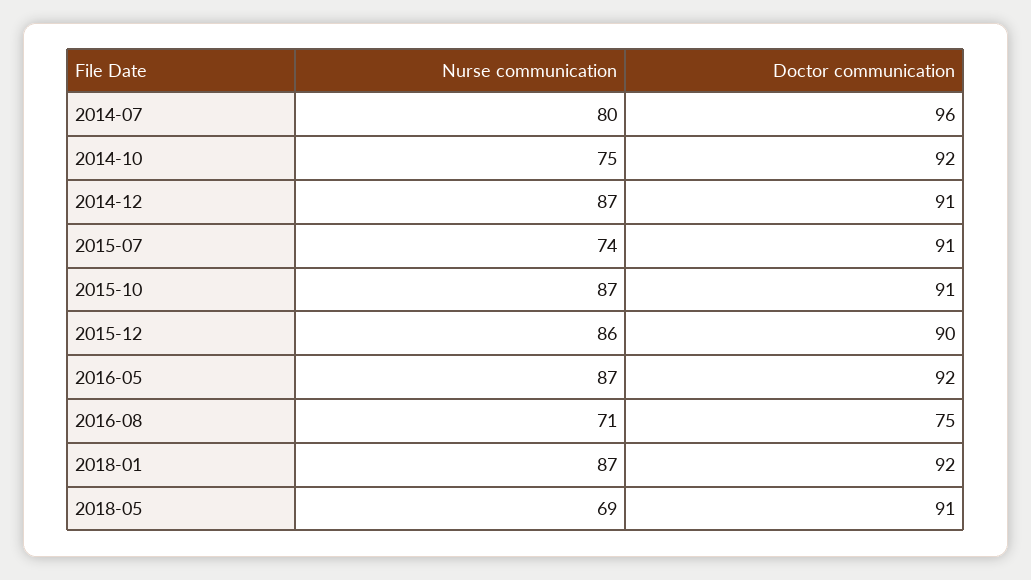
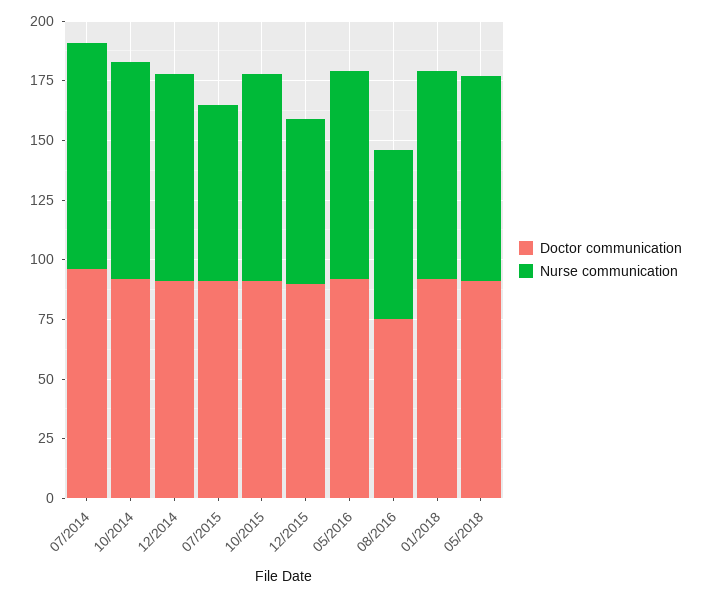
  {
    "Nurse communication": {
-     "2014-07": 80,
+     "2014-07": 95,
-     "2014-10": 75,
+     "2014-10": 90,
      "2014-12": 87,
      "2015-07": 74,
      "2015-10": 87,
-     "2015-12": 86,
+     "2015-12": 70,
      "2016-05": 87,
      "2016-08": 71,
      "2018-01": 87,
-     "2018-05": 69
+     "2018-05": 85
    },
    "Doctor communication": {
      "2014-07": 96,
      "2014-10": 92,
      "2014-12": 91,
      "2015-07": 91,
      "2015-10": 91,
      "2015-12": 90,
      "2016-05": 92,
      "2016-08": 75,
      "2018-01": 92,
      "2018-05": 91
    }
  }

